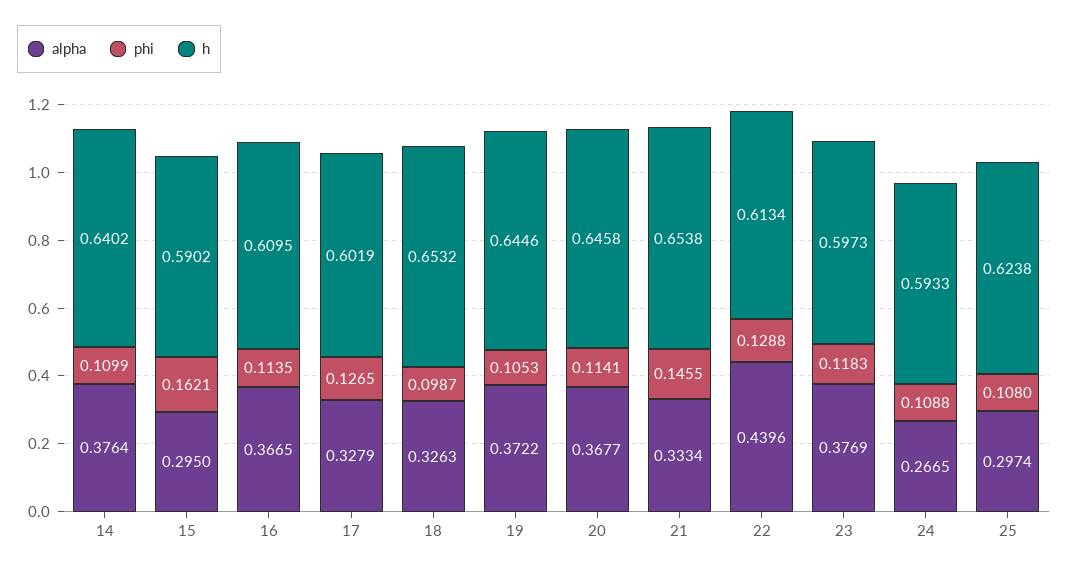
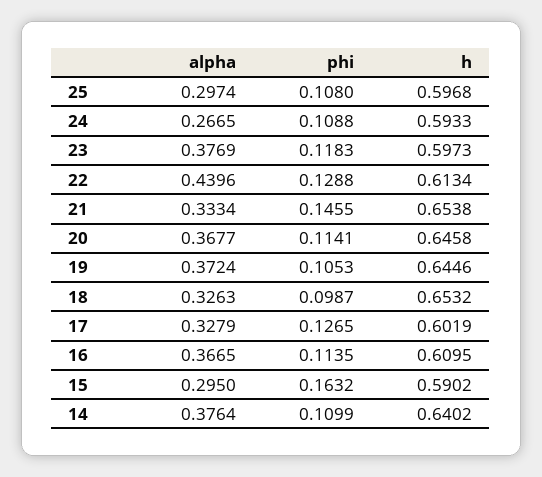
  {
    "alpha": {
      "14": 0.3764,
      "15": 0.295,
      "16": 0.3665,
      "17": 0.3279,
      "18": 0.3263,
-     "19": 0.3722,
+     "19": 0.3724,
      "20": 0.3677,
      "21": 0.3334,
      "22": 0.4396,
      "23": 0.3769,
      "24": 0.2665,
      "25": 0.2974
    },
    "phi": {
      "14": 0.1099,
-     "15": 0.1621,
+     "15": 0.1632,
      "16": 0.1135,
      "17": 0.1265,
      "18": 0.0987,
      "19": 0.1053,
      "20": 0.1141,
      "21": 0.1455,
      "22": 0.1288,
      "23": 0.1183,
      "24": 0.1088,
      "25": 0.108
    },
    "h": {
      "14": 0.6402,
      "15": 0.5902,
      "16": 0.6095,
      "17": 0.6019,
      "18": 0.6532,
      "19": 0.6446,
      "20": 0.6458,
      "21": 0.6538,
      "22": 0.6134,
      "23": 0.5973,
      "24": 0.5933,
-     "25": 0.6238
+     "25": 0.5968
    }
  }

